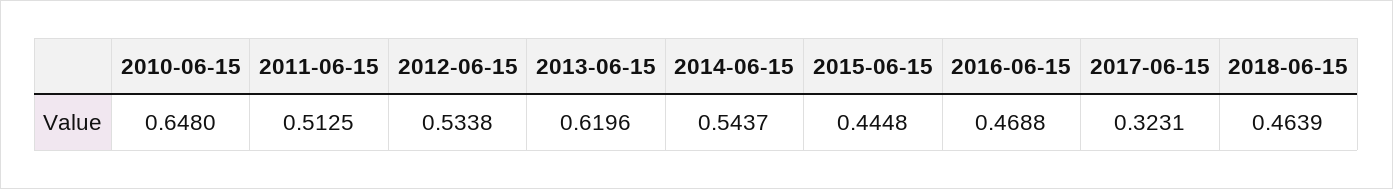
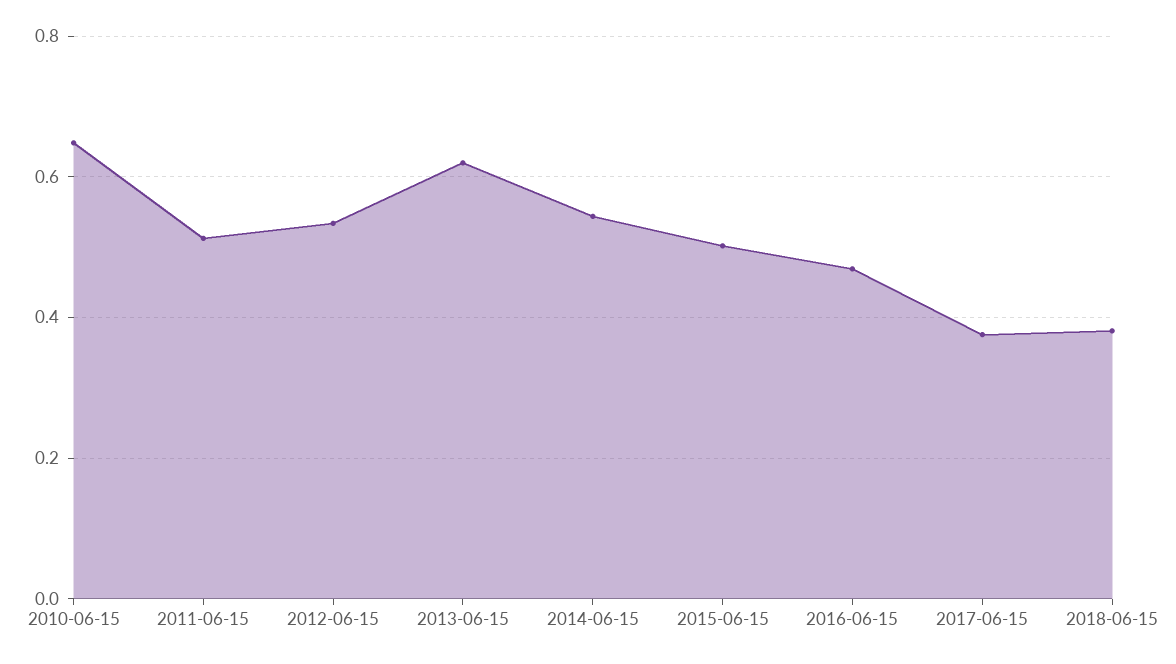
  {
    "2010-06-15": 0.648,
    "2011-06-15": 0.5125,
    "2012-06-15": 0.5338,
    "2013-06-15": 0.6196,
    "2014-06-15": 0.5437,
-   "2015-06-15": 0.4448,
+   "2015-06-15": 0.5,
    "2016-06-15": 0.4688,
-   "2017-06-15": 0.3231,
+   "2017-06-15": 0.38,
-   "2018-06-15": 0.4639
+   "2018-06-15": 0.38
  }

